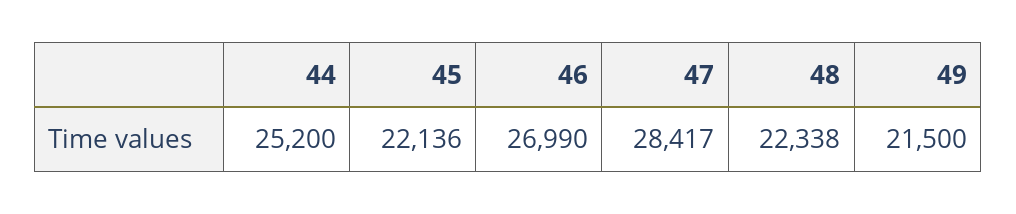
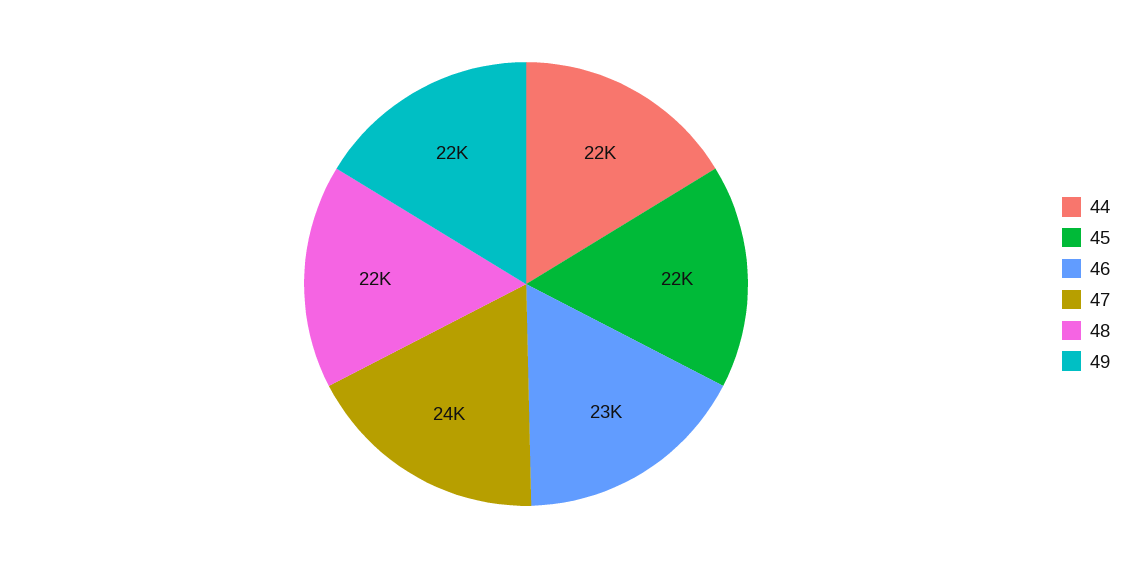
  {
-   "44": 25200,
+   "44": 22000,
    "45": 22136,
-   "46": 26990,
+   "46": 23000,
-   "47": 28417,
+   "47": 24000,
    "48": 22338,
    "49": 21500
  }

